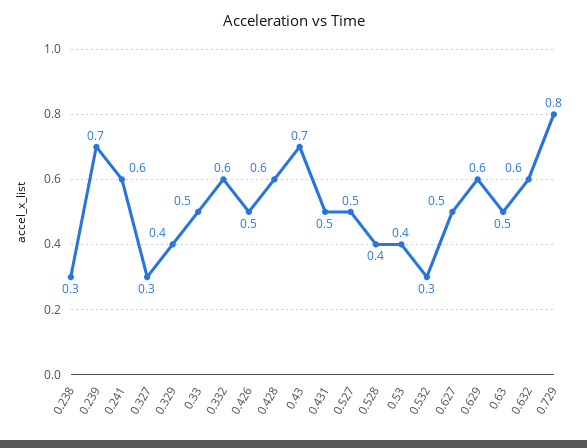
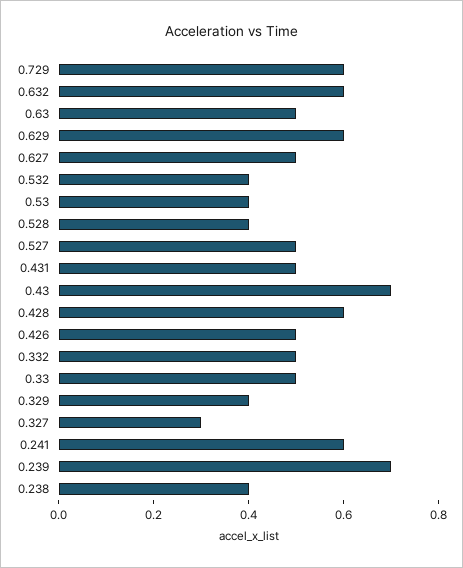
  {
-   "0.238": 0.3,
+   "0.238": 0.4,
    "0.239": 0.7,
    "0.241": 0.6,
    "0.327": 0.3,
    "0.329": 0.4,
    "0.33": 0.5,
-   "0.332": 0.6,
+   "0.332": 0.5,
    "0.426": 0.5,
    "0.428": 0.6,
    "0.43": 0.7,
    "0.431": 0.5,
    "0.527": 0.5,
    "0.528": 0.4,
    "0.53": 0.4,
-   "0.532": 0.3,
+   "0.532": 0.4,
    "0.627": 0.5,
    "0.629": 0.6,
    "0.63": 0.5,
    "0.632": 0.6,
-   "0.729": 0.8
+   "0.729": 0.6
  }

